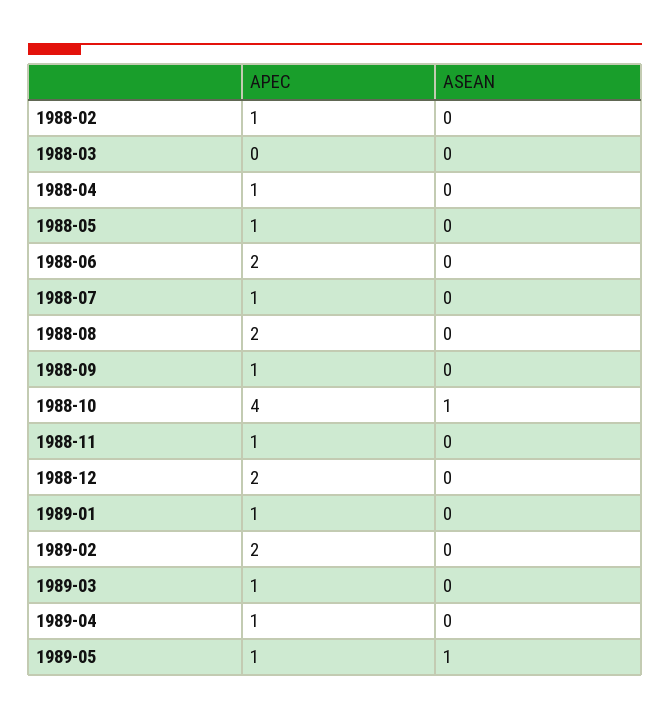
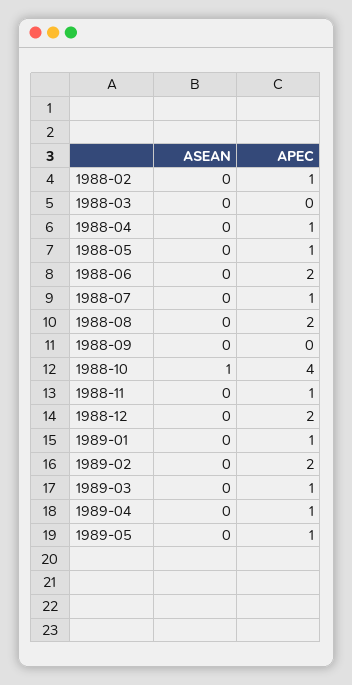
  {
    "APEC": {
      "1988-02": 1,
      "1988-03": 0,
      "1988-04": 1,
      "1988-05": 1,
      "1988-06": 2,
      "1988-07": 1,
      "1988-08": 2,
-     "1988-09": 1,
+     "1988-09": 0,
      "1988-10": 4,
      "1988-11": 1,
      "1988-12": 2,
      "1989-01": 1,
      "1989-02": 2,
      "1989-03": 1,
      "1989-04": 1,
      "1989-05": 1
    },
    "ASEAN": {
      "1988-02": 0,
      "1988-03": 0,
      "1988-04": 0,
      "1988-05": 0,
      "1988-06": 0,
      "1988-07": 0,
      "1988-08": 0,
      "1988-09": 0,
      "1988-10": 1,
      "1988-11": 0,
      "1988-12": 0,
      "1989-01": 0,
      "1989-02": 0,
      "1989-03": 0,
      "1989-04": 0,
-     "1989-05": 1
+     "1989-05": 0
    }
  }

